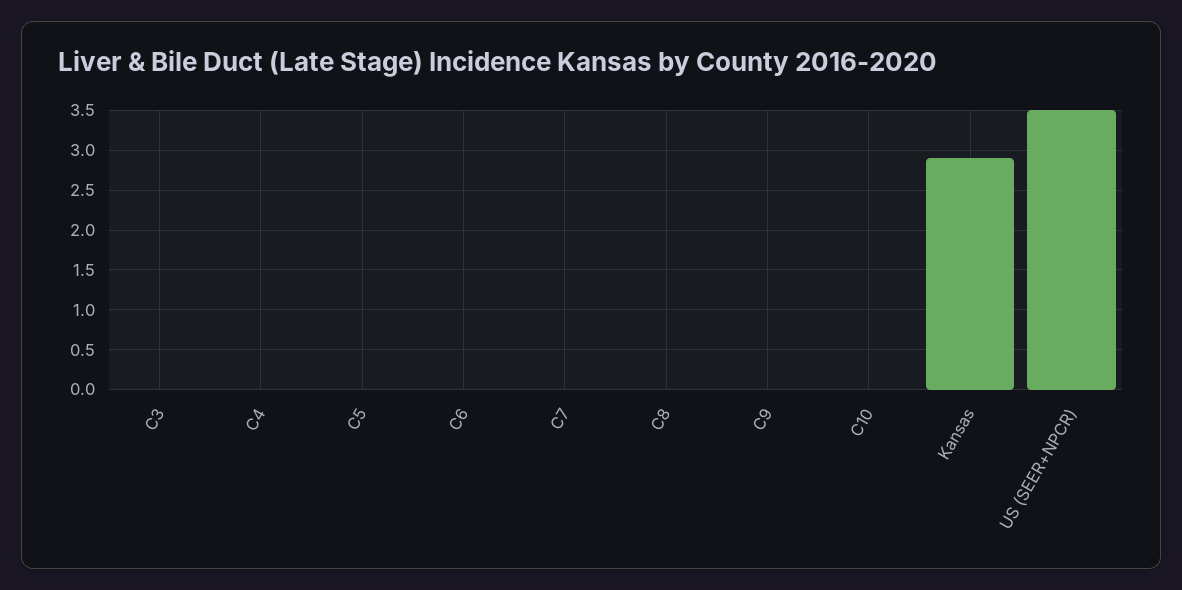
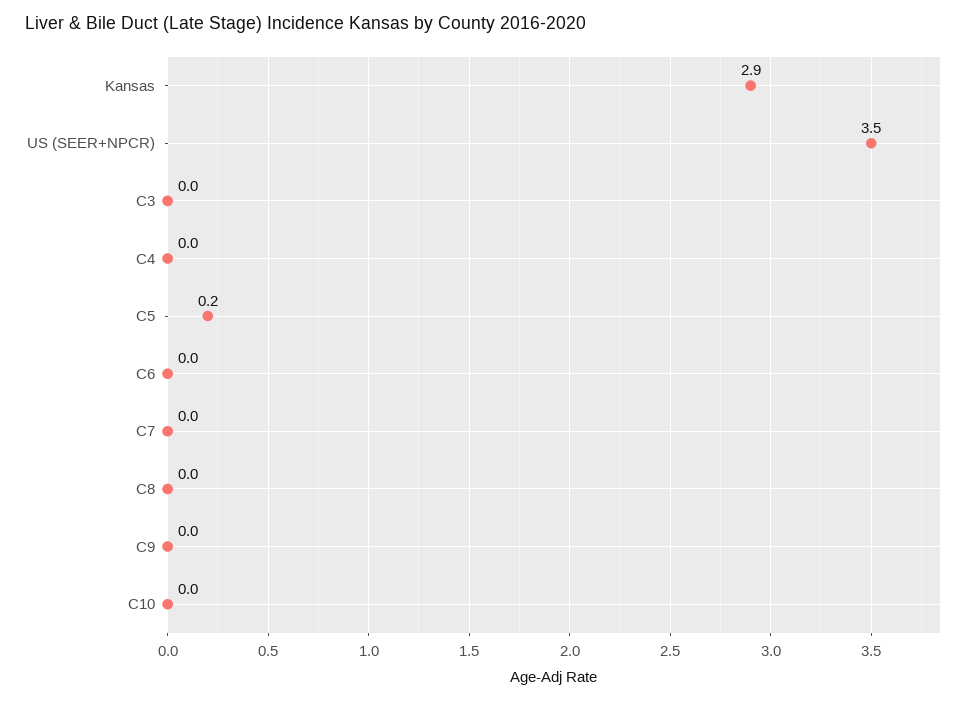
  {
    "C3": 0,
    "C4": 0,
-   "C5": 0,
+   "C5": 0.2,
    "C6": 0,
    "C7": 0,
    "C8": 0,
    "C9": 0,
    "C10": 0,
    "Kansas": 2.9,
    "US (SEER+NPCR)": 3.5
  }

